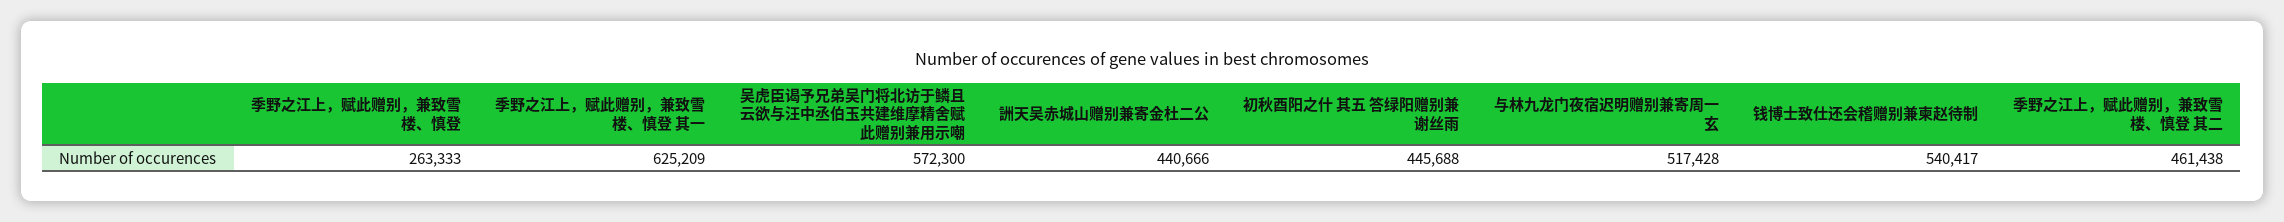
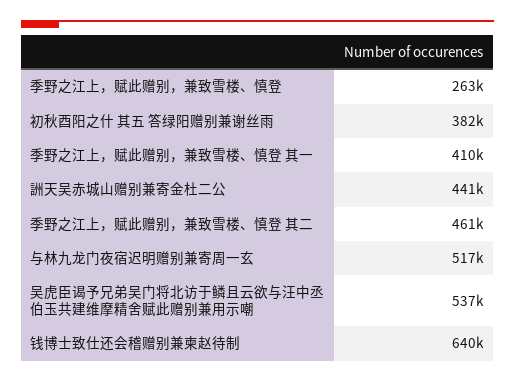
  {
    "季野之江上，赋此赠别，兼致雪楼、慎登": 263333,
-   "季野之江上，赋此赠别，兼致雪楼、慎登 其一": 625209,
+   "季野之江上，赋此赠别，兼致雪楼、慎登 其一": 410000,
-   "吴虎臣谒予兄弟吴门将北访于鳞且云欲与汪中丞伯玉共建维摩精舍赋此赠别兼用示嘲": 572300,
+   "吴虎臣谒予兄弟吴门将北访于鳞且云欲与汪中丞伯玉共建维摩精舍赋此赠别兼用示嘲": 537000,
    "詶天吴赤城山赠别兼寄金杜二公": 440666,
-   "初秋酉阳之什 其五 答绿阳赠别兼谢丝雨": 445688,
+   "初秋酉阳之什 其五 答绿阳赠别兼谢丝雨": 382000,
    "与林九龙门夜宿迟明赠别兼寄周一玄": 517428,
-   "钱博士致仕还会稽赠别兼柬赵待制": 540417,
+   "钱博士致仕还会稽赠别兼柬赵待制": 640000,
    "季野之江上，赋此赠别，兼致雪楼、慎登 其二": 461438
  }

